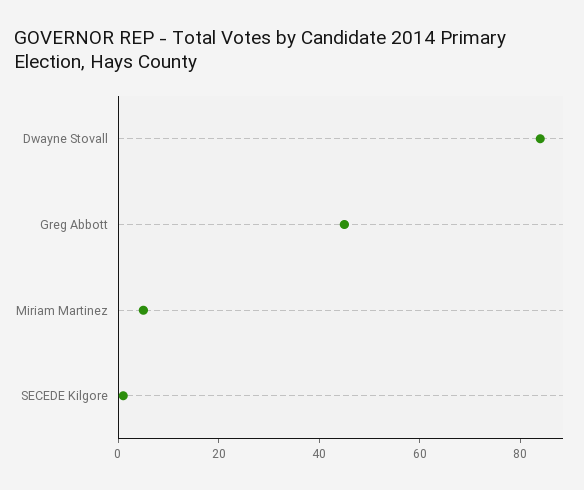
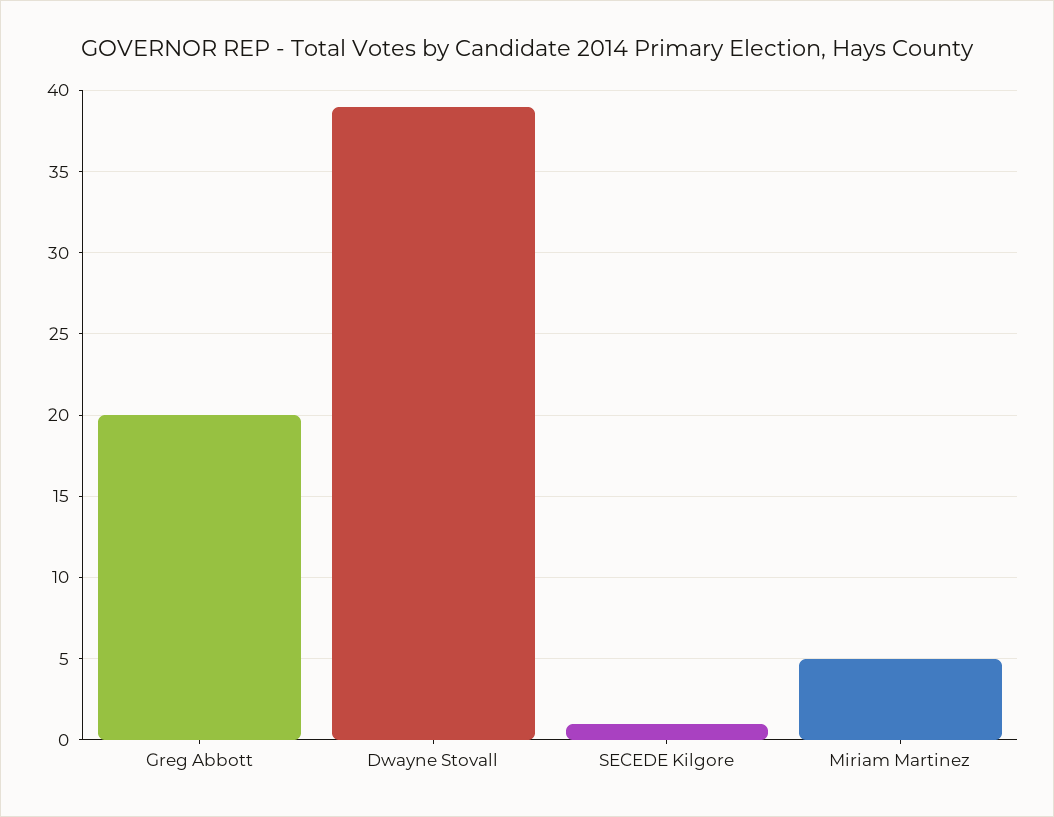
  {
-   "Dwayne Stovall": 85,
+   "Dwayne Stovall": 39,
-   "Greg Abbott": 45,
+   "Greg Abbott": 20,
    "Miriam Martinez": 5,
    "SECEDE Kilgore": 1
  }

